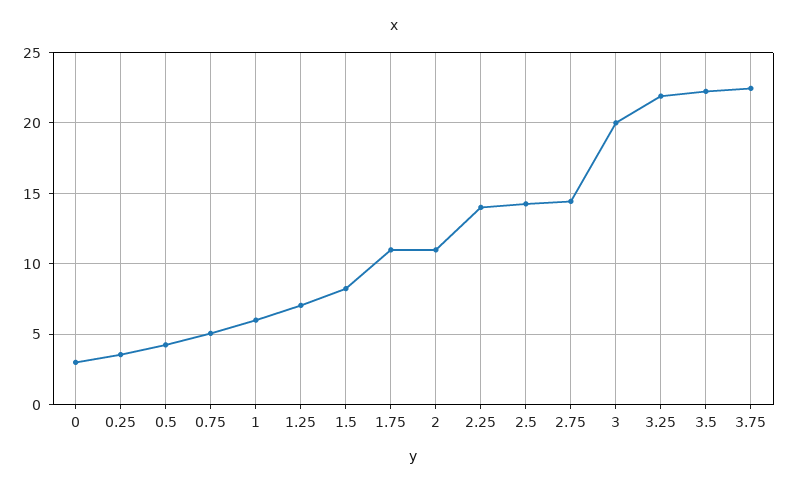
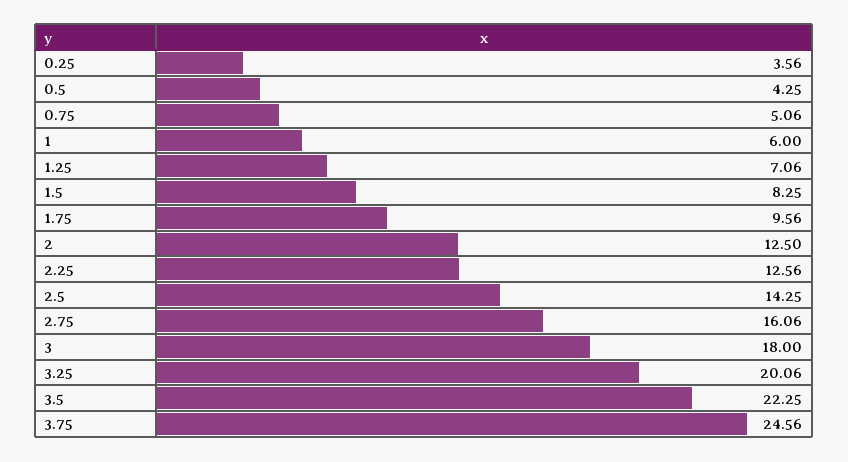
  {
-   "0": 3,
    "0.25": 3.56,
    "0.5": 4.25,
    "0.75": 5.06,
    "1": 6,
    "1.25": 7.06,
    "1.5": 8.25,
-   "1.75": 11,
+   "1.75": 9.56,
-   "2": 11,
+   "2": 12.5,
-   "2.25": 14,
+   "2.25": 12.56,
    "2.5": 14.25,
-   "2.75": 14.5,
+   "2.75": 16.06,
-   "3": 20,
+   "3": 18,
-   "3.25": 22,
+   "3.25": 20.06,
    "3.5": 22.25,
-   "3.75": 22.5
+   "3.75": 24.56
  }

